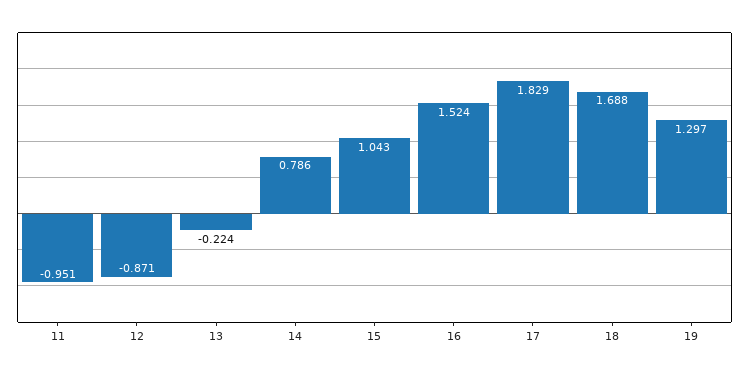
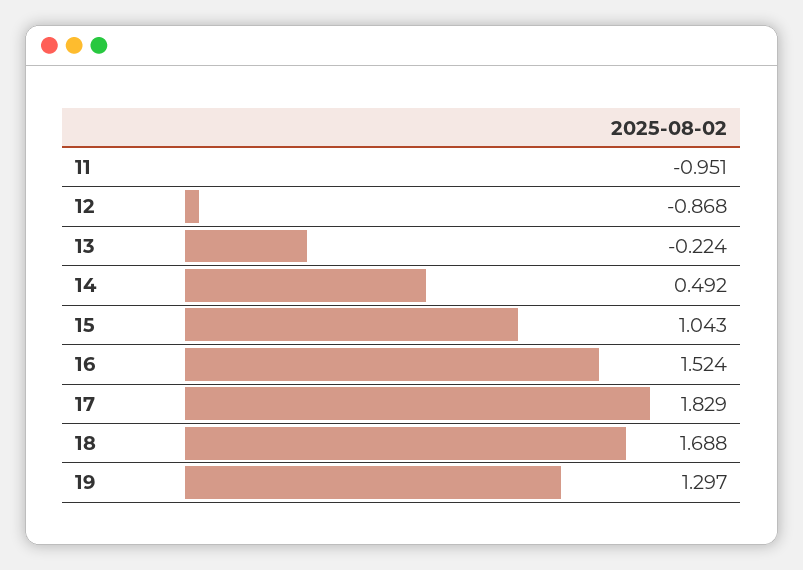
  {
    "11": -0.951,
-   "12": -0.871,
+   "12": -0.868,
    "13": -0.224,
-   "14": 0.786,
+   "14": 0.492,
    "15": 1.043,
    "16": 1.524,
    "17": 1.829,
    "18": 1.688,
    "19": 1.297
  }

